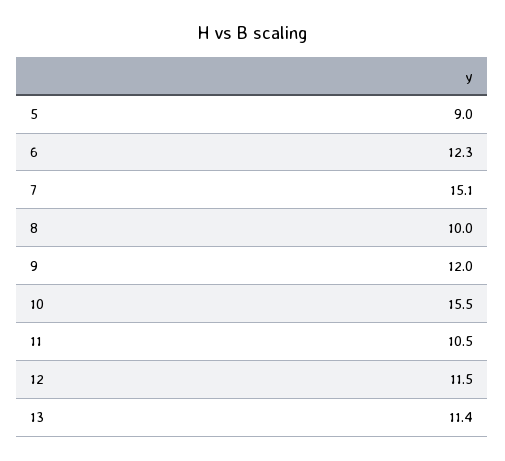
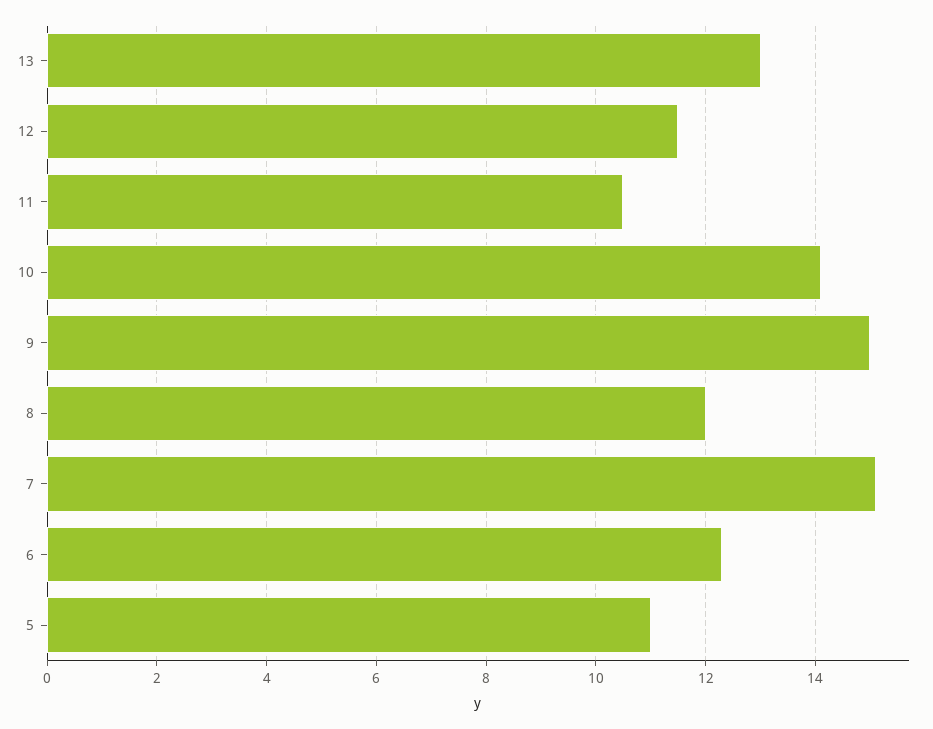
  {
-   "5": 9,
+   "5": 11,
    "6": 12.3,
    "7": 15.1,
-   "8": 10,
+   "8": 12,
-   "9": 12,
+   "9": 15,
-   "10": 15.5,
+   "10": 14,
    "11": 10.5,
    "12": 11.5,
-   "13": 11.4
+   "13": 13
  }

